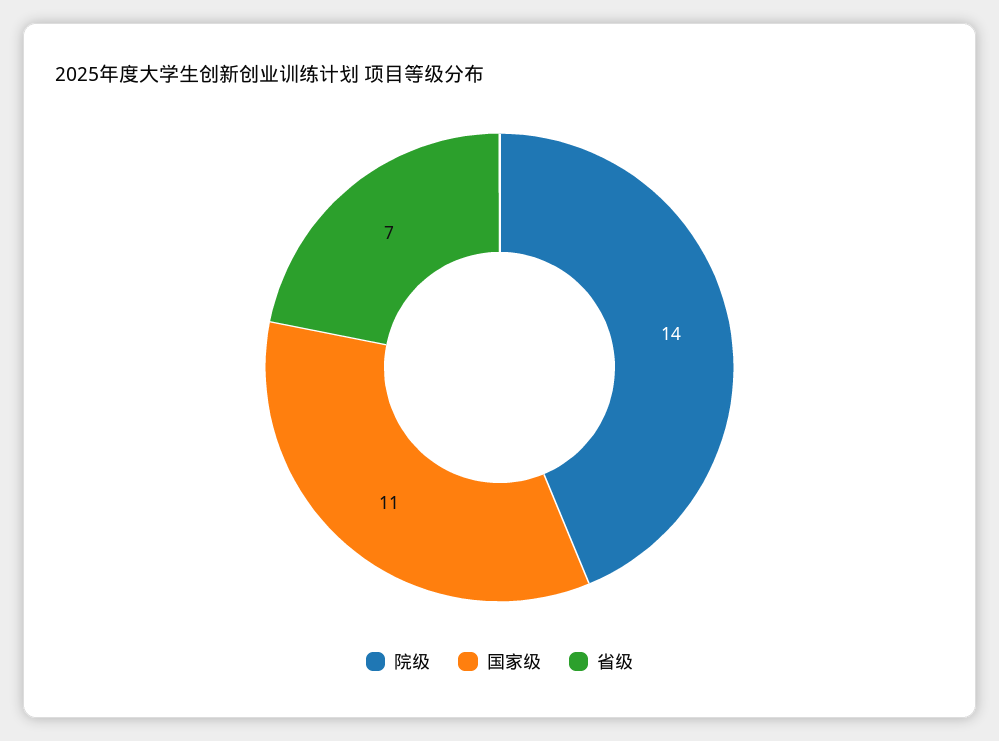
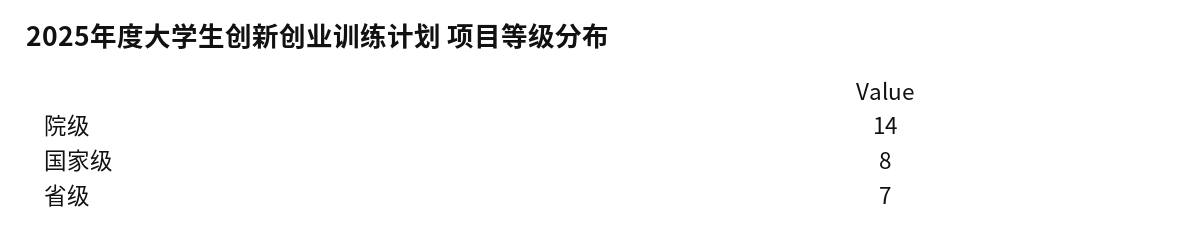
  {
    "院级": 14,
-   "国家级": 11,
+   "国家级": 8,
    "省级": 7
  }

